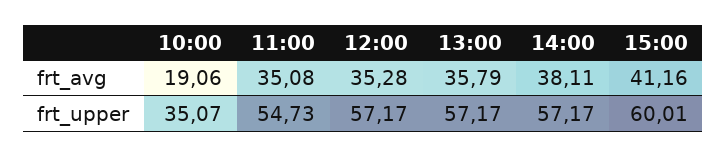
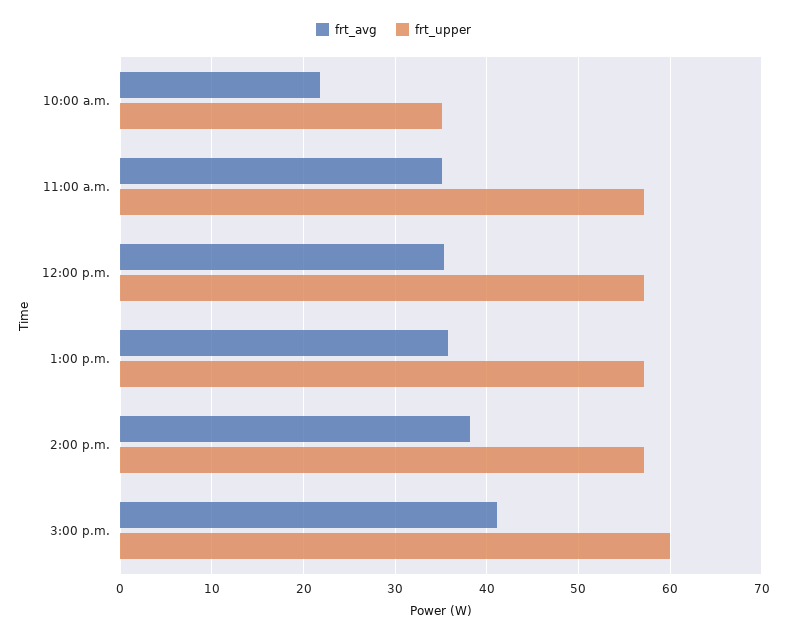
  {
    "frt_avg": {
-     "10:00": 19.06,
+     "10:00": 22,
      "11:00": 35.08,
      "12:00": 35.28,
      "13:00": 35.79,
      "14:00": 38.11,
      "15:00": 41.16
    },
    "frt_upper": {
      "10:00": 35.07,
-     "11:00": 54.73,
+     "11:00": 57,
      "12:00": 57.17,
      "13:00": 57.17,
      "14:00": 57.17,
      "15:00": 60.01
    }
  }

